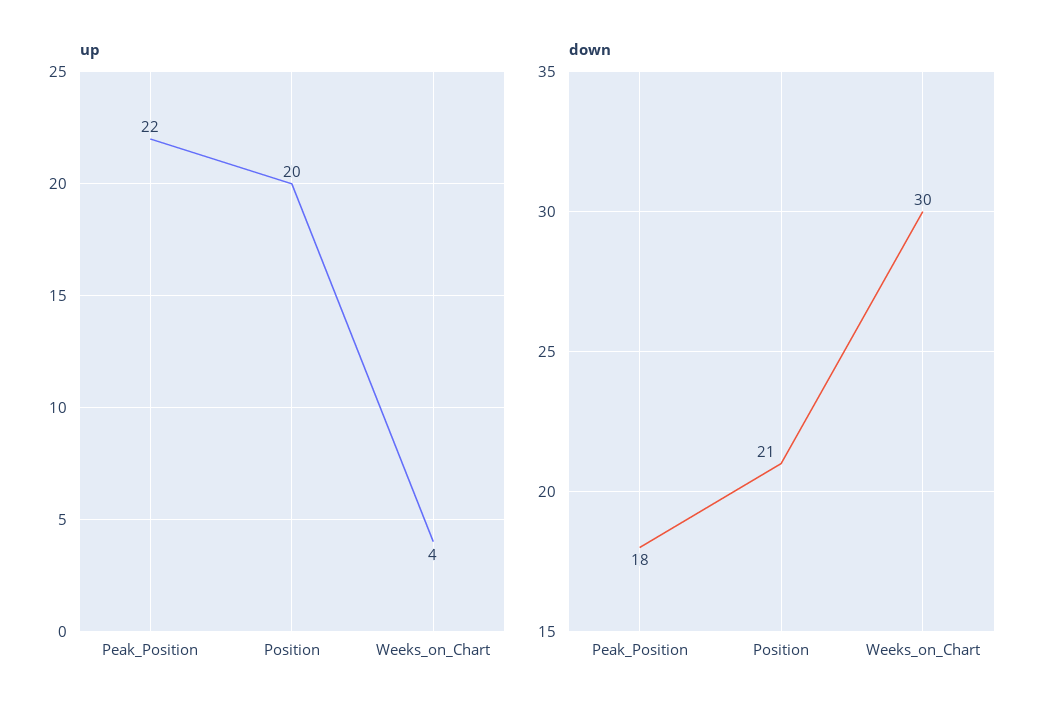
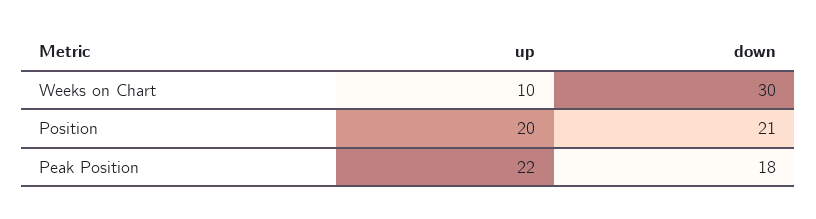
  {
    "up": {
      "Peak_Position": 22,
      "Position": 20,
-     "Weeks_on_Chart": 4
+     "Weeks_on_Chart": 10
    },
    "down": {
      "Peak_Position": 18,
      "Position": 21,
      "Weeks_on_Chart": 30
    }
  }

